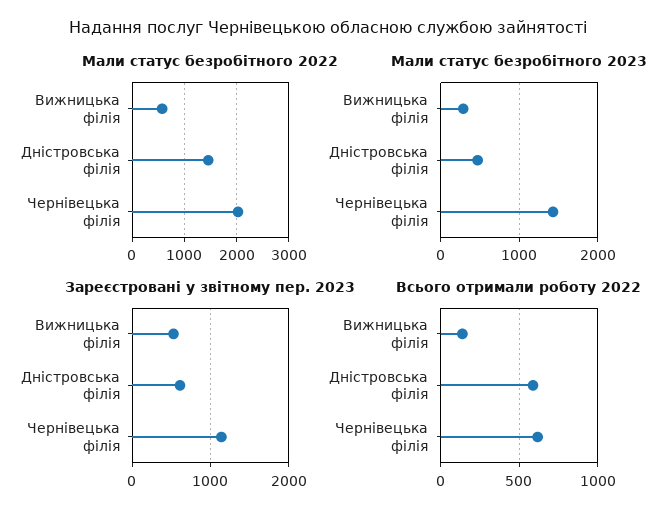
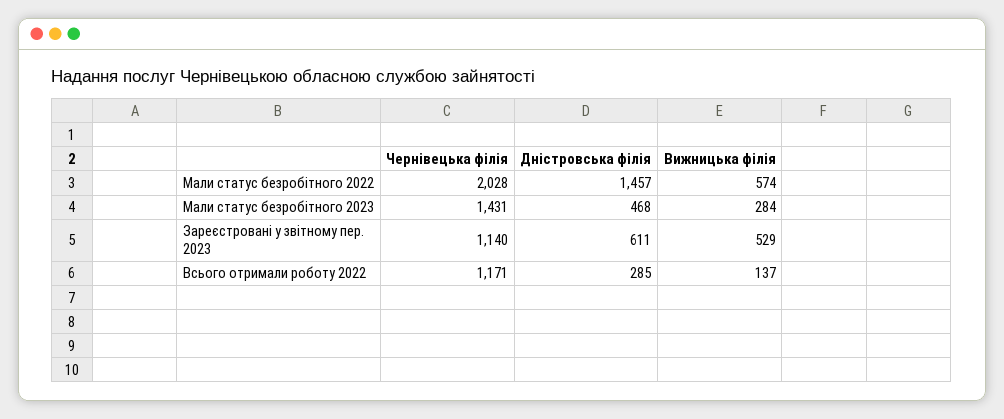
  {
    "Мали статус безробітного 2022": {
      "Вижницька філія": 574,
      "Дністровська філія": 1457,
      "Чернівецька філія": 2028
    },
    "Мали статус безробітного 2023": {
      "Вижницька філія": 284,
      "Дністровська філія": 468,
      "Чернівецька філія": 1431
    },
    "Зареєстровані у звітному пер. 2023": {
      "Вижницька філія": 529,
      "Дністровська філія": 611,
      "Чернівецька філія": 1140
    },
    "Всього отримали роботу 2022": {
      "Вижницька філія": 137,
-     "Дністровська філія": 600,
+     "Дністровська філія": 285,
-     "Чернівецька філія": 600
+     "Чернівецька філія": 1171
    }
  }

